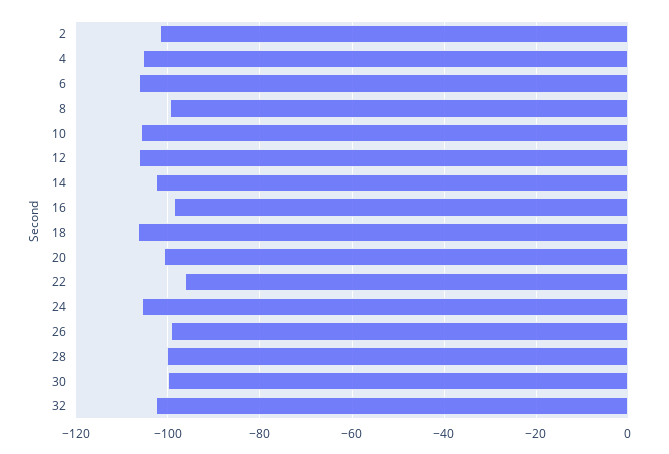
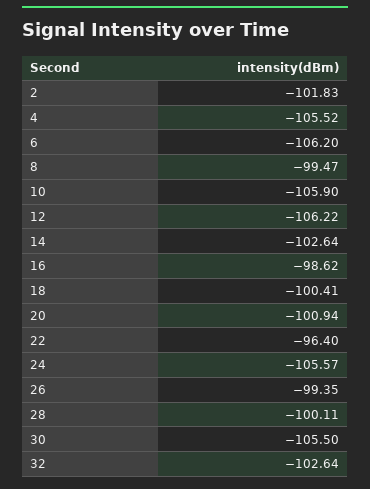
  {
    "2": -101.83,
    "4": -105.52,
    "6": -106.2,
    "8": -99.47,
    "10": -105.9,
    "12": -106.22,
    "14": -102.64,
    "16": -98.62,
-   "18": -106,
+   "18": -100.41,
    "20": -100.94,
    "22": -96.4,
    "24": -105.57,
    "26": -99.35,
    "28": -100.11,
-   "30": -100,
+   "30": -105.5,
    "32": -102.64
  }

